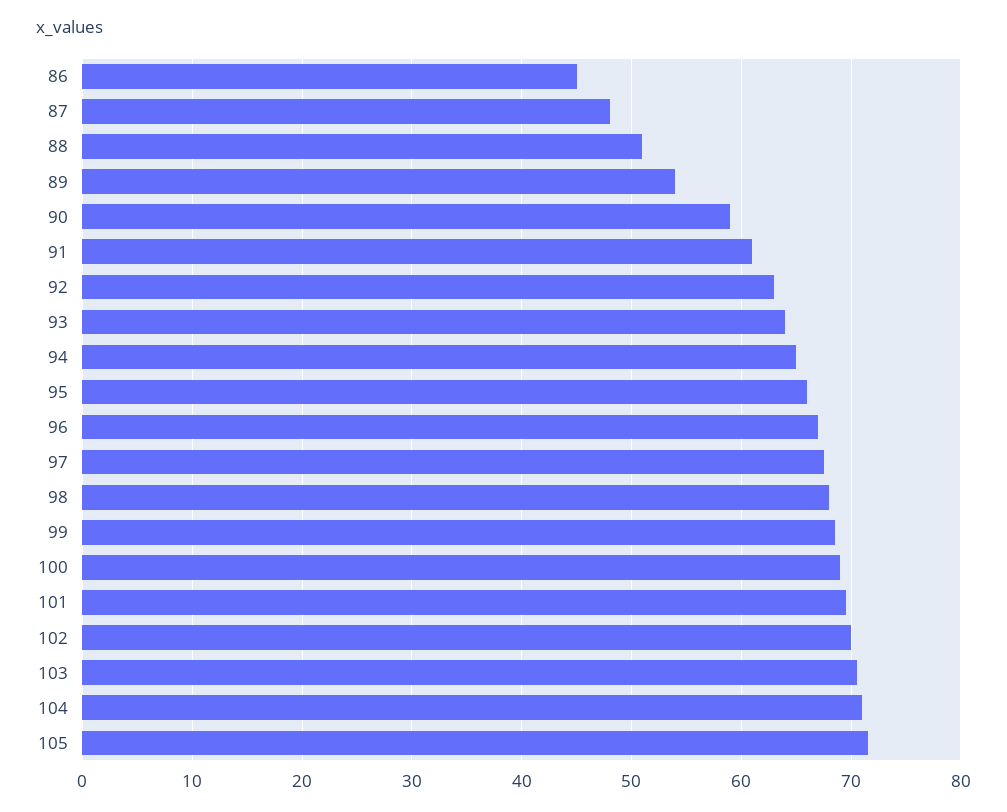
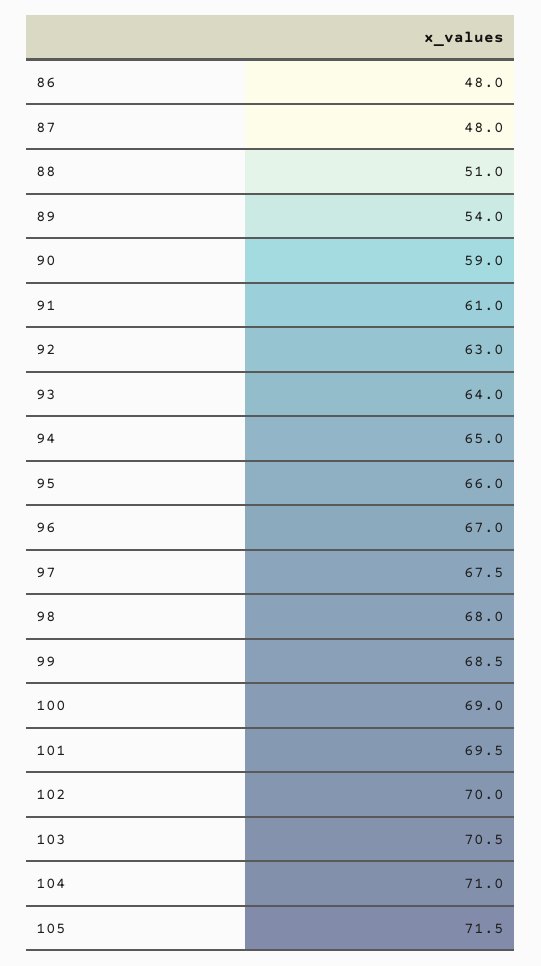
  {
-   "86": 45,
+   "86": 48,
    "87": 48,
    "88": 51,
    "89": 54,
    "90": 59,
    "91": 61,
    "92": 63,
    "93": 64,
    "94": 65,
    "95": 66,
    "96": 67,
    "97": 67.5,
    "98": 68,
    "99": 68.5,
    "100": 69,
    "101": 69.5,
    "102": 70,
    "103": 70.5,
    "104": 71,
    "105": 71.5
  }

